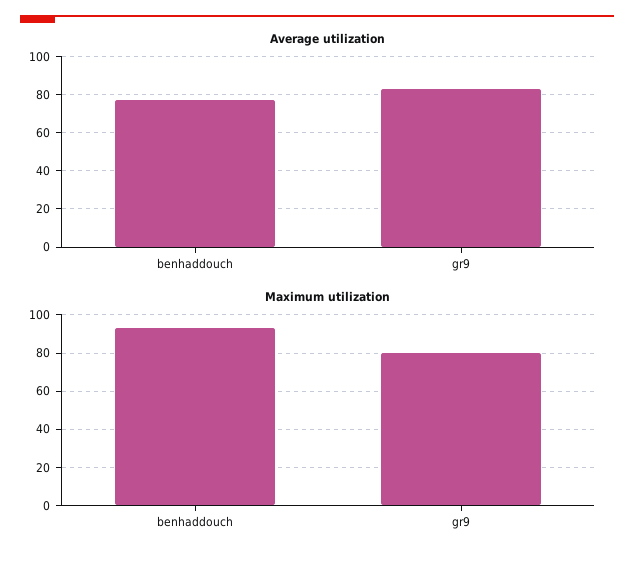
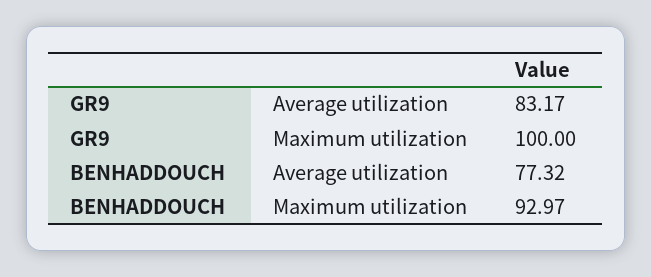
  {
    "Average utilization": {
      "benhaddouch": 77.32,
      "gr9": 83.17
    },
    "Maximum utilization": {
      "benhaddouch": 92.97,
-     "gr9": 80
+     "gr9": 100
    }
  }

